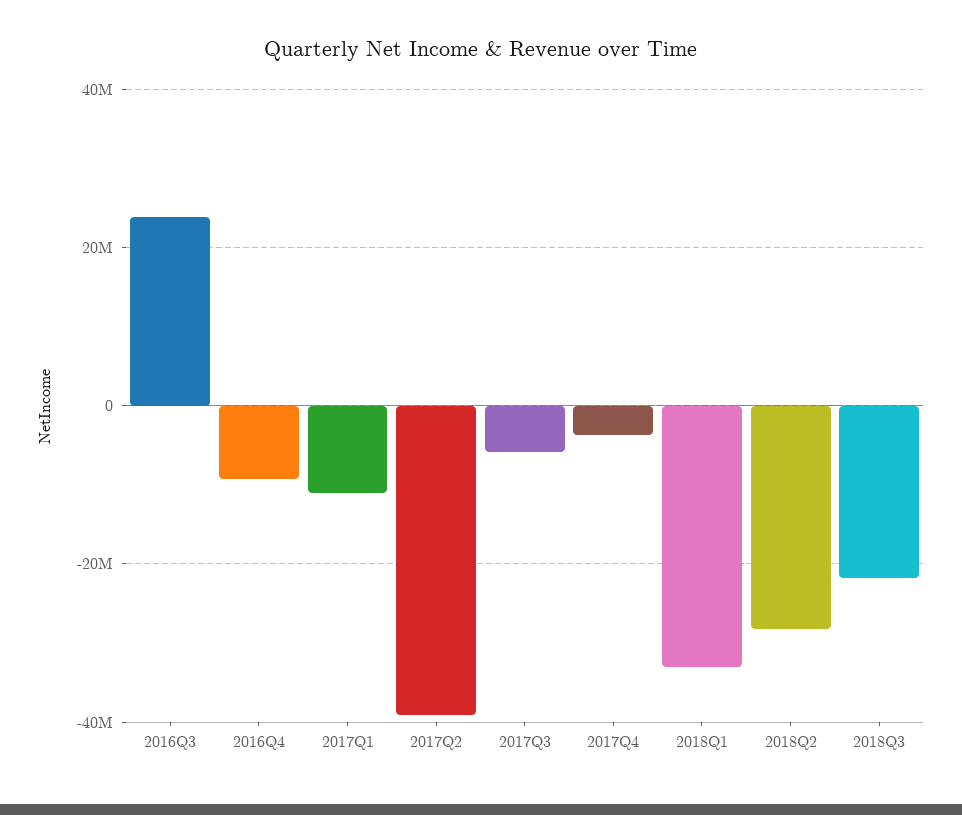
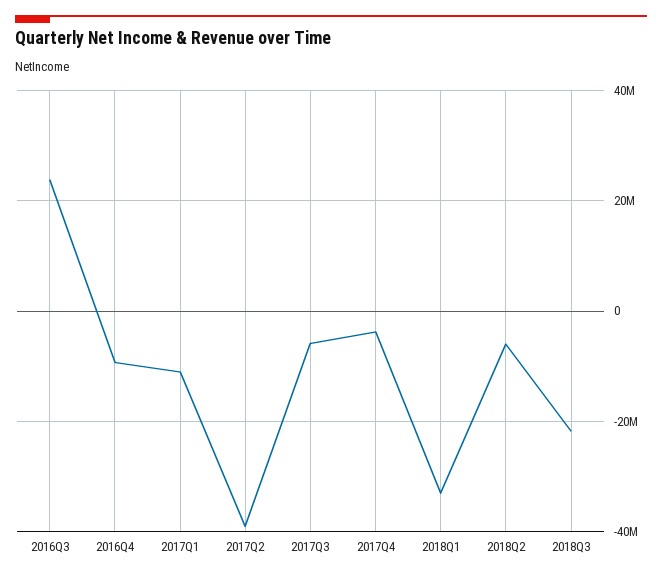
  {
    "2016Q3": 24000000,
    "2016Q4": -10000000,
    "2017Q1": -12000000,
    "2017Q2": -40000000,
    "2017Q3": -6000000,
    "2017Q4": -4000000,
    "2018Q1": -34000000,
-   "2018Q2": -28000000,
+   "2018Q2": -6000000,
    "2018Q3": -22000000
  }

